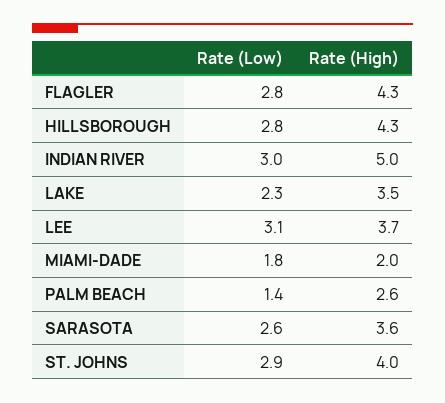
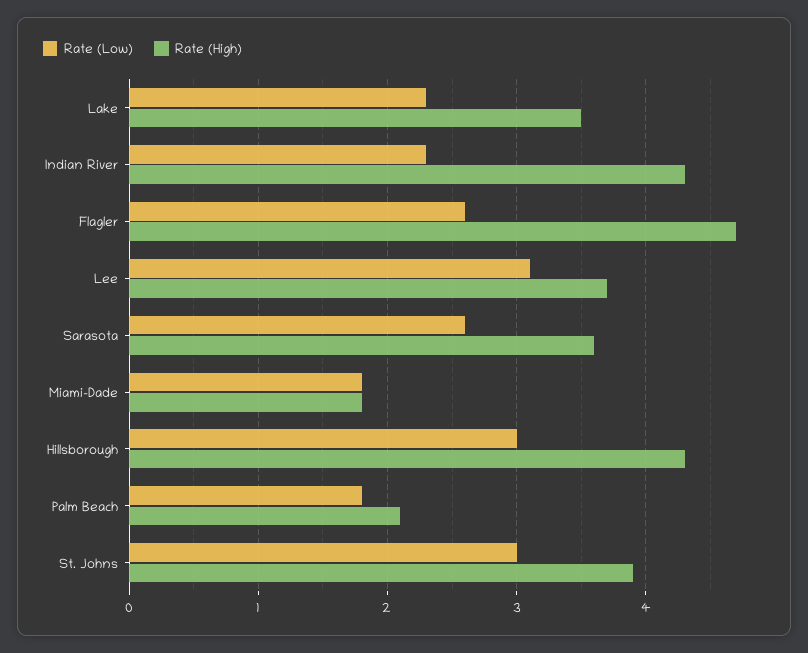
  {
    "Rate (Low)": {
-     "FLAGLER": 2.8,
+     "FLAGLER": 2.6,
-     "HILLSBOROUGH": 2.8,
+     "HILLSBOROUGH": 3,
-     "INDIAN RIVER": 3,
+     "INDIAN RIVER": 2.3,
      "LAKE": 2.3,
      "LEE": 3.1,
      "MIAMI-DADE": 1.8,
-     "PALM BEACH": 1.4,
+     "PALM BEACH": 1.8,
      "SARASOTA": 2.6,
-     "ST. JOHNS": 2.9
+     "ST. JOHNS": 3
    },
    "Rate (High)": {
-     "FLAGLER": 4.3,
+     "FLAGLER": 4.7,
      "HILLSBOROUGH": 4.3,
-     "INDIAN RIVER": 5,
+     "INDIAN RIVER": 4.3,
      "LAKE": 3.5,
      "LEE": 3.7,
-     "MIAMI-DADE": 2,
+     "MIAMI-DADE": 1.8,
-     "PALM BEACH": 2.6,
+     "PALM BEACH": 2.1,
      "SARASOTA": 3.6,
-     "ST. JOHNS": 4
+     "ST. JOHNS": 3.9
    }
  }

